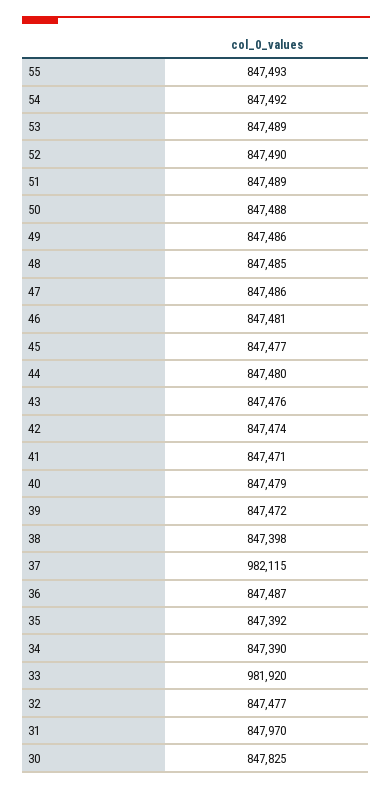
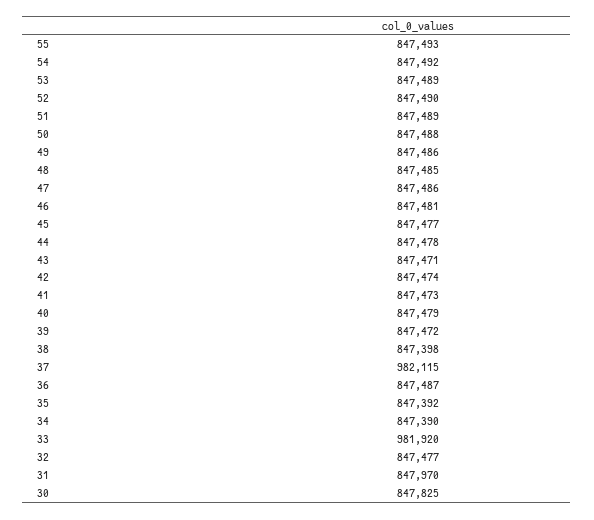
  {
    "55": 847493,
    "54": 847492,
    "53": 847489,
    "52": 847490,
    "51": 847489,
    "50": 847488,
    "49": 847486,
    "48": 847485,
    "47": 847486,
    "46": 847481,
    "45": 847477,
-   "44": 847480,
+   "44": 847478,
-   "43": 847476,
+   "43": 847471,
    "42": 847474,
-   "41": 847471,
+   "41": 847473,
    "40": 847479,
    "39": 847472,
    "38": 847398,
    "37": 982115,
    "36": 847487,
    "35": 847392,
    "34": 847390,
    "33": 981920,
    "32": 847477,
    "31": 847970,
    "30": 847825
  }

